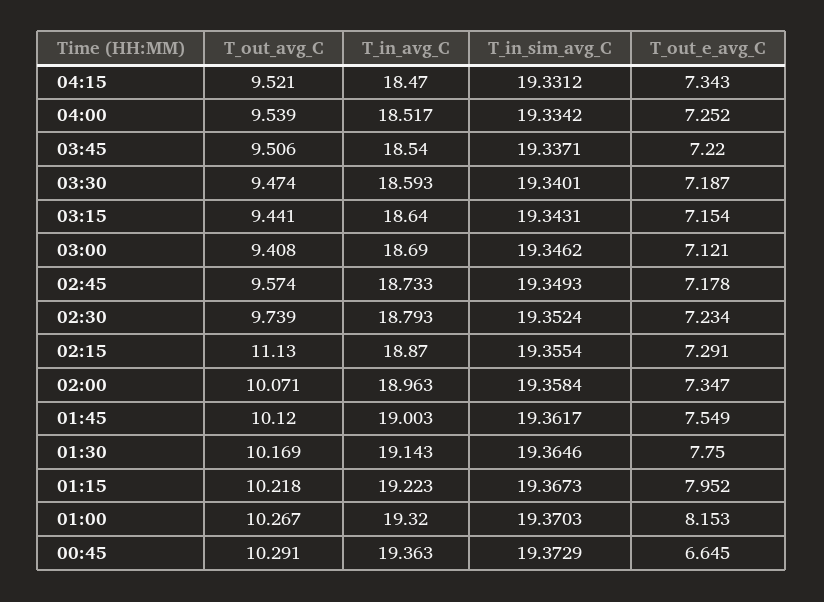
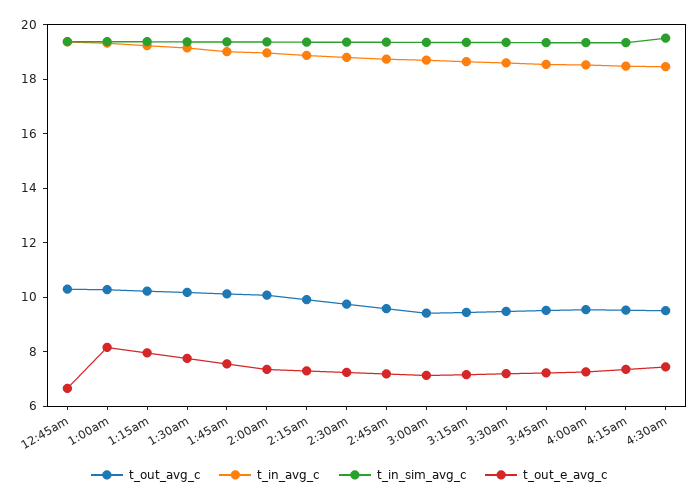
  {
    "T_out_avg_C": {
      "04:15": 9.521,
      "04:00": 9.539,
      "03:45": 9.506,
      "03:30": 9.474,
      "03:15": 9.441,
      "03:00": 9.408,
      "02:45": 9.574,
      "02:30": 9.739,
-     "02:15": 11.13,
+     "02:15": 10,
      "02:00": 10.071,
      "01:45": 10.12,
      "01:30": 10.169,
      "01:15": 10.218,
      "01:00": 10.267,
-     "00:45": 10.291
+     "00:45": 10.291,
+     "4:30am": 9.5
    },
    "T_in_avg_C": {
      "04:15": 18.47,
      "04:00": 18.517,
      "03:45": 18.54,
      "03:30": 18.593,
      "03:15": 18.64,
      "03:00": 18.69,
      "02:45": 18.733,
      "02:30": 18.793,
      "02:15": 18.87,
      "02:00": 18.963,
      "01:45": 19.003,
      "01:30": 19.143,
      "01:15": 19.223,
      "01:00": 19.32,
-     "00:45": 19.363
+     "00:45": 19.363,
+     "4:30am": 18.5
    },
    "T_in_sim_avg_C": {
      "04:15": 19.3312,
      "04:00": 19.3342,
      "03:45": 19.3371,
      "03:30": 19.3401,
      "03:15": 19.3431,
      "03:00": 19.3462,
      "02:45": 19.3493,
      "02:30": 19.3524,
      "02:15": 19.3554,
      "02:00": 19.3584,
      "01:45": 19.3617,
      "01:30": 19.3646,
      "01:15": 19.3673,
      "01:00": 19.3703,
-     "00:45": 19.3729
+     "00:45": 19.3729,
+     "4:30am": 19.5
    },
    "T_out_e_avg_C": {
      "04:15": 7.343,
      "04:00": 7.252,
      "03:45": 7.22,
      "03:30": 7.187,
      "03:15": 7.154,
      "03:00": 7.121,
      "02:45": 7.178,
      "02:30": 7.234,
      "02:15": 7.291,
      "02:00": 7.347,
      "01:45": 7.549,
      "01:30": 7.75,
      "01:15": 7.952,
      "01:00": 8.153,
-     "00:45": 6.645
+     "00:45": 6.645,
+     "4:30am": 7.5
    }
  }

